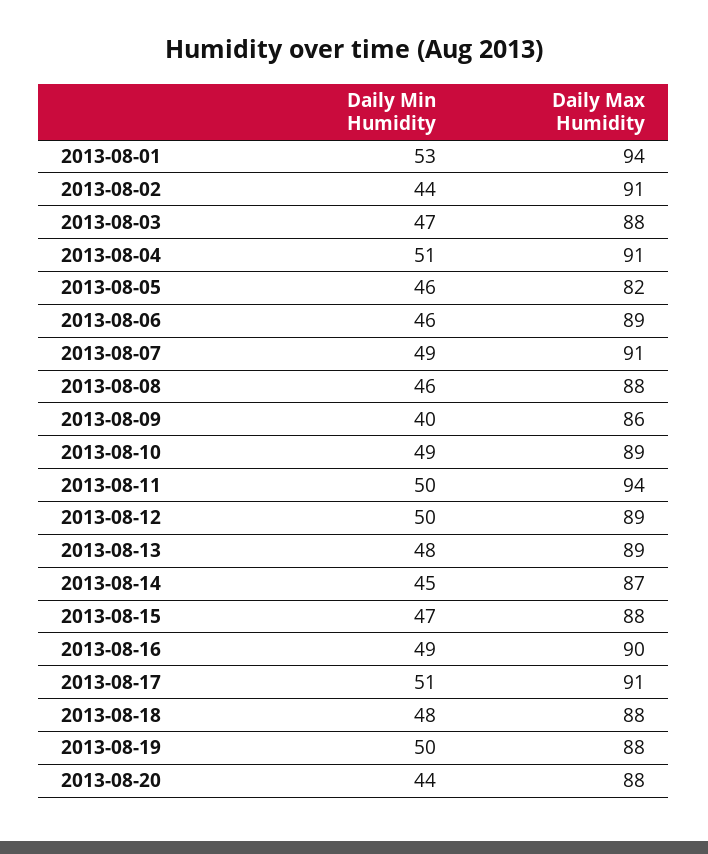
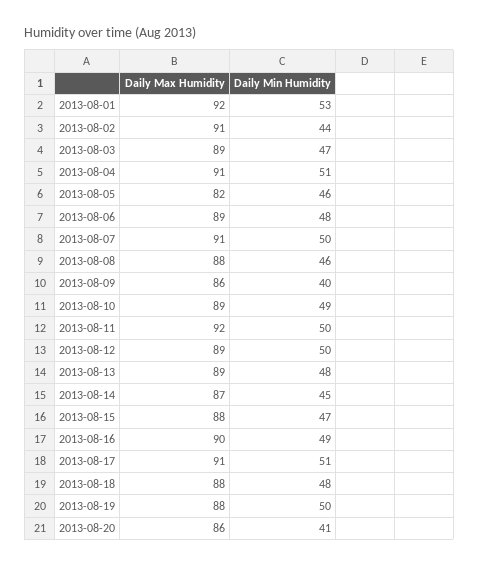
  {
    "Daily Min Humidity": {
      "2013-08-01": 53,
      "2013-08-02": 44,
      "2013-08-03": 47,
      "2013-08-04": 51,
      "2013-08-05": 46,
-     "2013-08-06": 46,
+     "2013-08-06": 48,
-     "2013-08-07": 49,
+     "2013-08-07": 50,
      "2013-08-08": 46,
      "2013-08-09": 40,
      "2013-08-10": 49,
      "2013-08-11": 50,
      "2013-08-12": 50,
      "2013-08-13": 48,
      "2013-08-14": 45,
      "2013-08-15": 47,
      "2013-08-16": 49,
      "2013-08-17": 51,
      "2013-08-18": 48,
      "2013-08-19": 50,
-     "2013-08-20": 44
+     "2013-08-20": 41
    },
    "Daily Max Humidity": {
-     "2013-08-01": 94,
+     "2013-08-01": 92,
      "2013-08-02": 91,
-     "2013-08-03": 88,
+     "2013-08-03": 89,
      "2013-08-04": 91,
      "2013-08-05": 82,
      "2013-08-06": 89,
      "2013-08-07": 91,
      "2013-08-08": 88,
      "2013-08-09": 86,
      "2013-08-10": 89,
-     "2013-08-11": 94,
+     "2013-08-11": 92,
      "2013-08-12": 89,
      "2013-08-13": 89,
      "2013-08-14": 87,
      "2013-08-15": 88,
      "2013-08-16": 90,
      "2013-08-17": 91,
      "2013-08-18": 88,
      "2013-08-19": 88,
-     "2013-08-20": 88
+     "2013-08-20": 86
    }
  }

